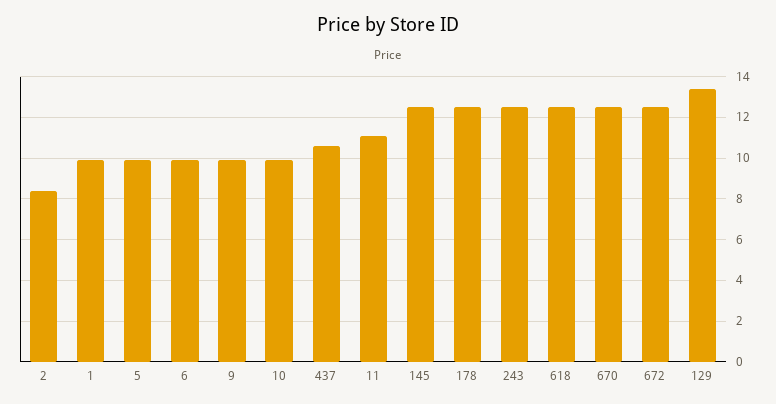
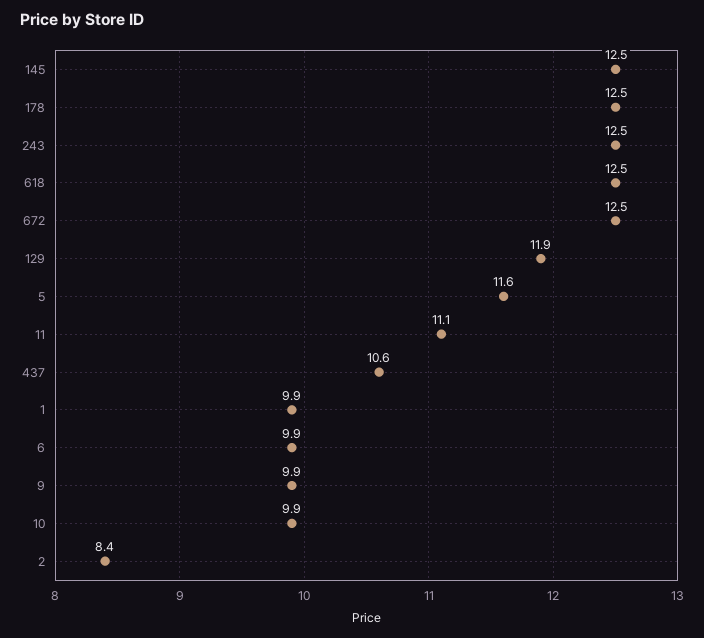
  {
    "2": 8.4,
    "1": 9.9,
-   "5": 10,
+   "5": 11.6,
    "6": 9.9,
    "9": 9.9,
    "10": 9.9,
    "437": 10.6,
    "11": 11.1,
    "145": 12.5,
    "178": 12.5,
    "243": 12.5,
    "618": 12.5,
-   "670": 12.5,
    "672": 12.5,
-   "129": 13.5
+   "129": 11.9
  }

